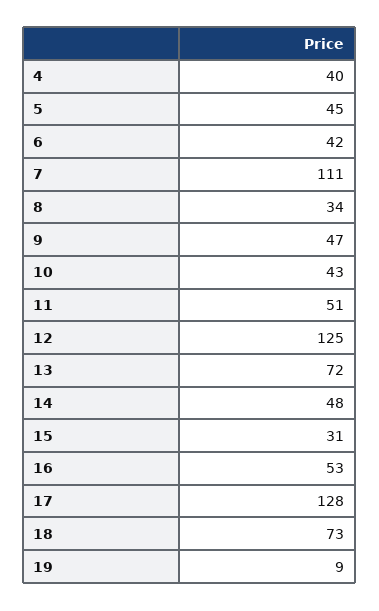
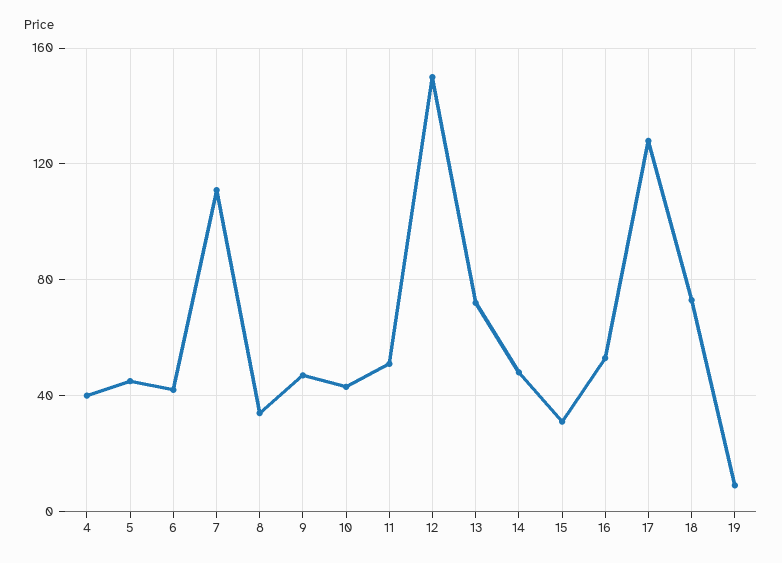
  {
    "4": 40,
    "5": 45,
    "6": 42,
    "7": 111,
    "8": 34,
    "9": 47,
    "10": 43,
    "11": 51,
-   "12": 125,
+   "12": 150,
    "13": 72,
    "14": 48,
    "15": 31,
    "16": 53,
    "17": 128,
    "18": 73,
    "19": 9
  }

